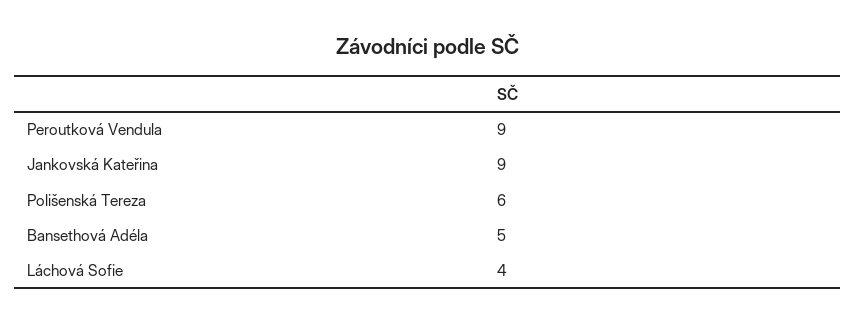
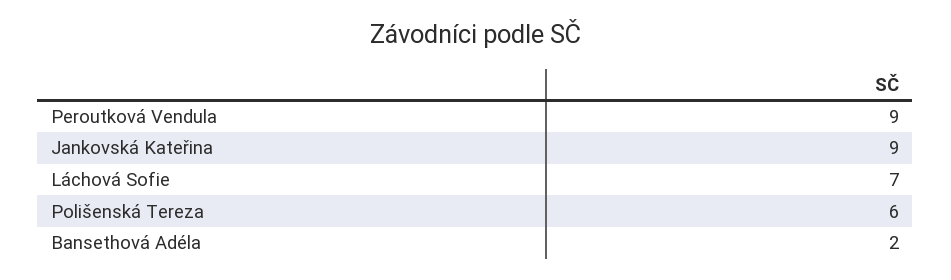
  {
    "Peroutková Vendula": 9,
    "Jankovská Kateřina": 9,
    "Polišenská Tereza": 6,
-   "Bansethová Adéla": 5,
+   "Bansethová Adéla": 2,
-   "Láchová Sofie": 4
+   "Láchová Sofie": 7
  }

